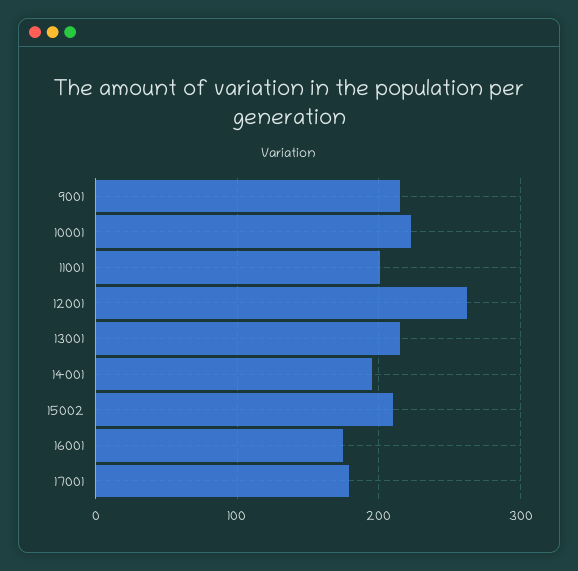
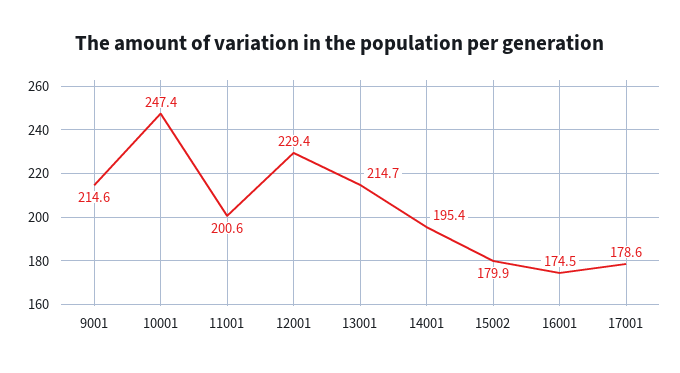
  {
    "9001": 214.6,
-   "10001": 220,
+   "10001": 247.4,
    "11001": 200.6,
-   "12001": 260,
+   "12001": 229.4,
    "13001": 214.7,
    "14001": 195.4,
-   "15002": 210,
+   "15002": 179.9,
    "16001": 174.5,
    "17001": 178.6
  }

